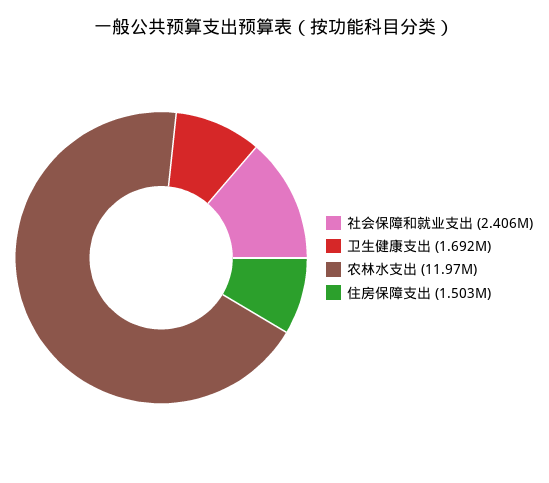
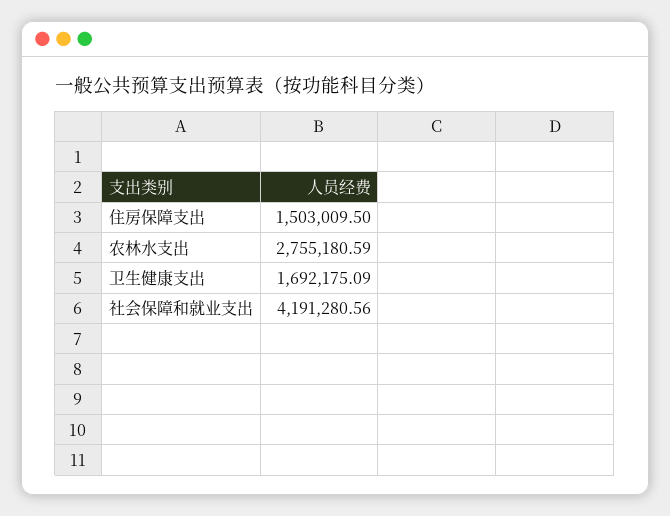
  {
-   "社会保障和就业支出": 2406000,
+   "社会保障和就业支出": 4191280.56,
    "卫生健康支出": 1692175.09,
-   "农林水支出": 11970000,
+   "农林水支出": 2755180.59,
    "住房保障支出": 1503009.5
  }

